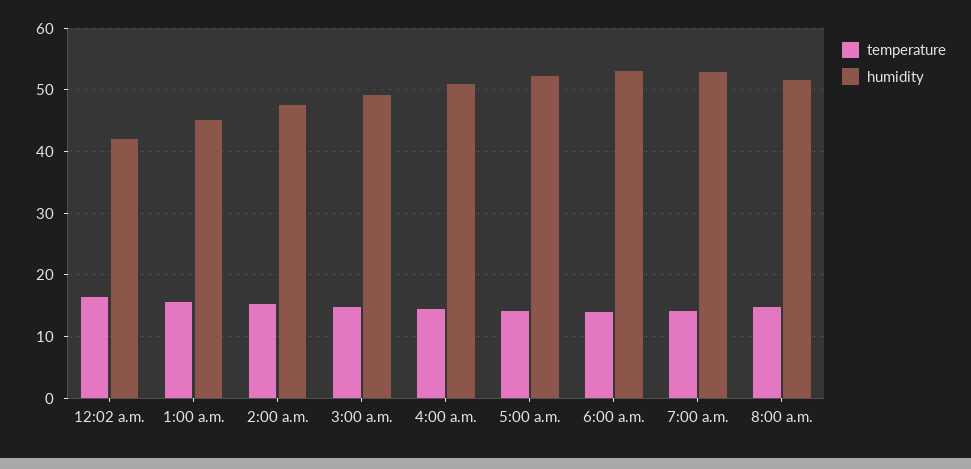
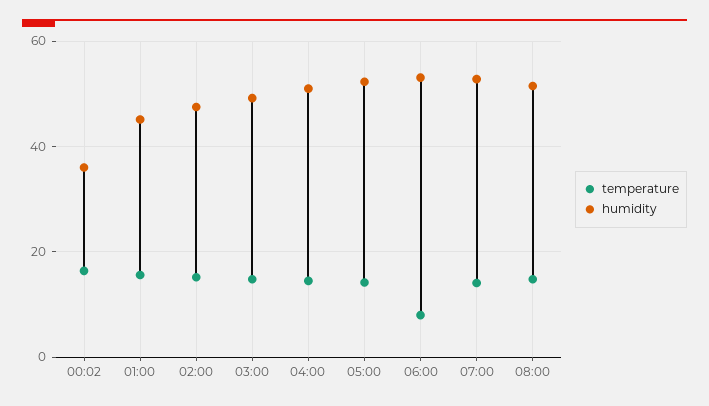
  {
    "temperature": {
      "12:02 a.m.": 16,
      "1:00 a.m.": 16,
      "2:00 a.m.": 15,
      "3:00 a.m.": 15,
      "4:00 a.m.": 15,
      "5:00 a.m.": 14,
-     "6:00 a.m.": 14,
+     "6:00 a.m.": 8,
      "7:00 a.m.": 14,
      "8:00 a.m.": 15
    },
    "humidity": {
-     "12:02 a.m.": 42,
+     "12:02 a.m.": 36,
      "1:00 a.m.": 45,
      "2:00 a.m.": 48,
      "3:00 a.m.": 49,
      "4:00 a.m.": 51,
      "5:00 a.m.": 52,
      "6:00 a.m.": 53,
      "7:00 a.m.": 53,
      "8:00 a.m.": 52
    }
  }

